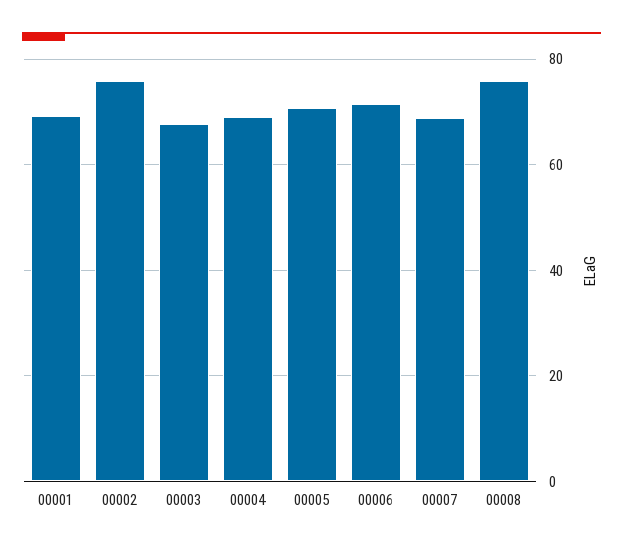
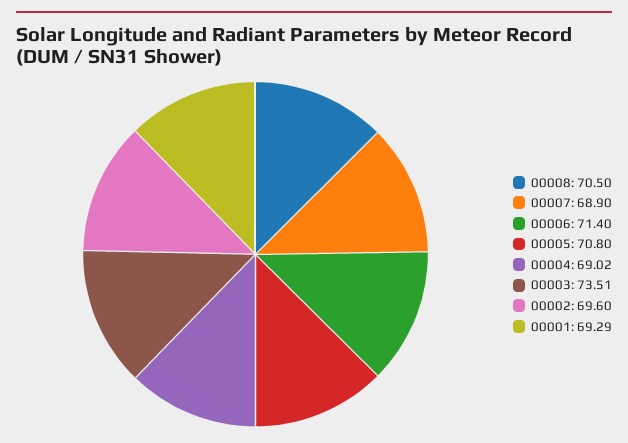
  {
    "00001": 69.29,
-   "00002": 76,
+   "00002": 69.6,
-   "00003": 68,
+   "00003": 73.51,
    "00004": 69.02,
    "00005": 70.8,
    "00006": 71.4,
    "00007": 68.9,
-   "00008": 76
+   "00008": 70.5
  }

